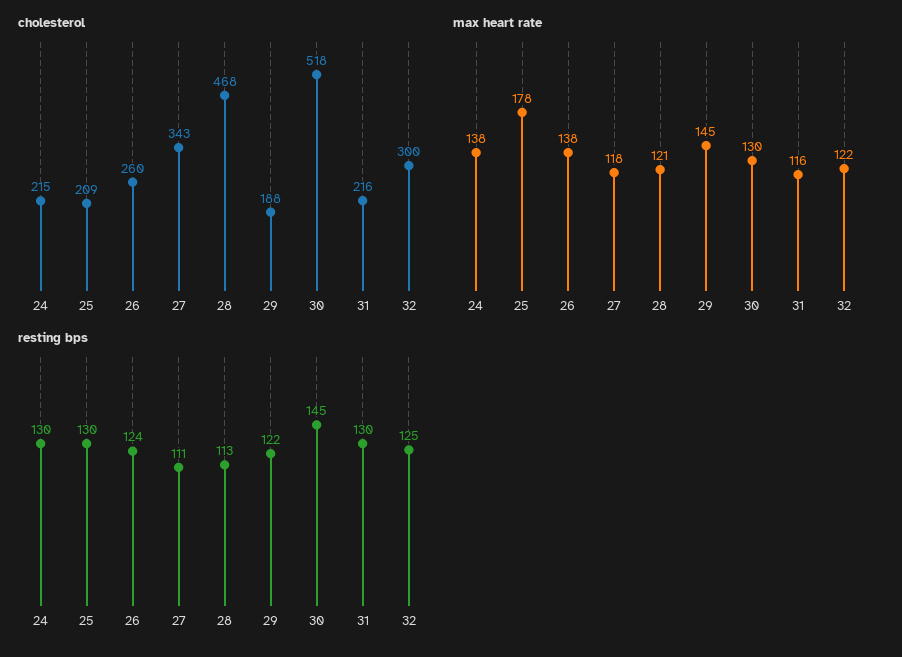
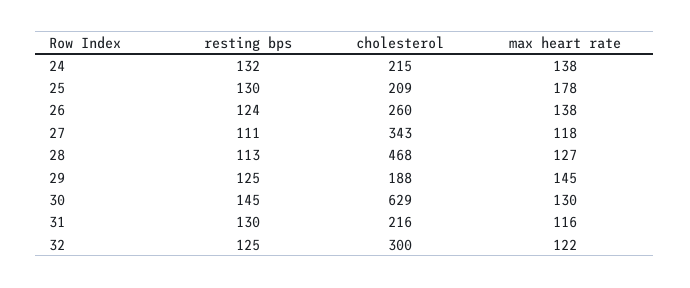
  {
    "cholesterol": {
      "24": 215,
      "25": 209,
      "26": 260,
      "27": 343,
      "28": 468,
      "29": 188,
-     "30": 518,
+     "30": 629,
      "31": 216,
      "32": 300
    },
    "max heart rate": {
      "24": 138,
      "25": 178,
      "26": 138,
      "27": 118,
-     "28": 121,
+     "28": 127,
      "29": 145,
      "30": 130,
      "31": 116,
      "32": 122
    },
    "resting bps": {
-     "24": 130,
+     "24": 132,
      "25": 130,
      "26": 124,
      "27": 111,
      "28": 113,
-     "29": 122,
+     "29": 125,
      "30": 145,
      "31": 130,
      "32": 125
    }
  }

